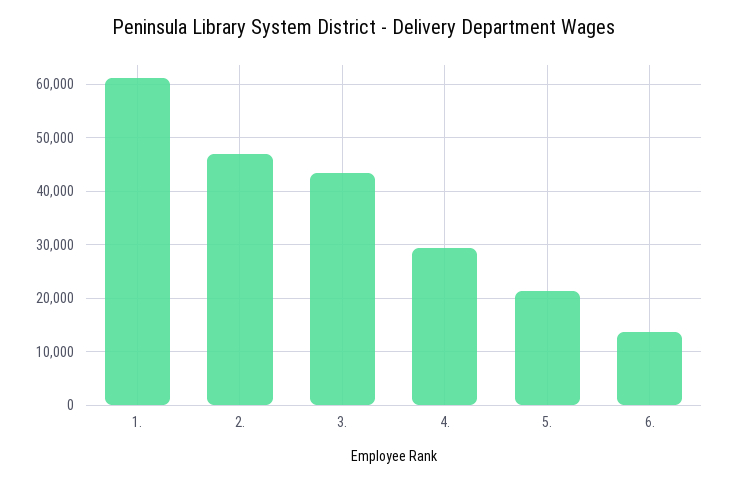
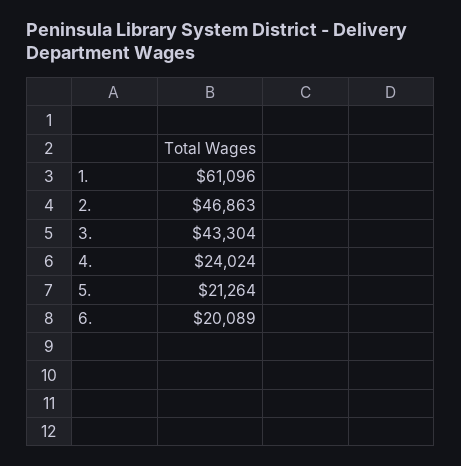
  {
    "1.": 61096,
    "2.": 46863,
    "3.": 43304,
-   "4.": 30000,
+   "4.": 24024,
    "5.": 21264,
-   "6.": 14000
+   "6.": 20089
  }

